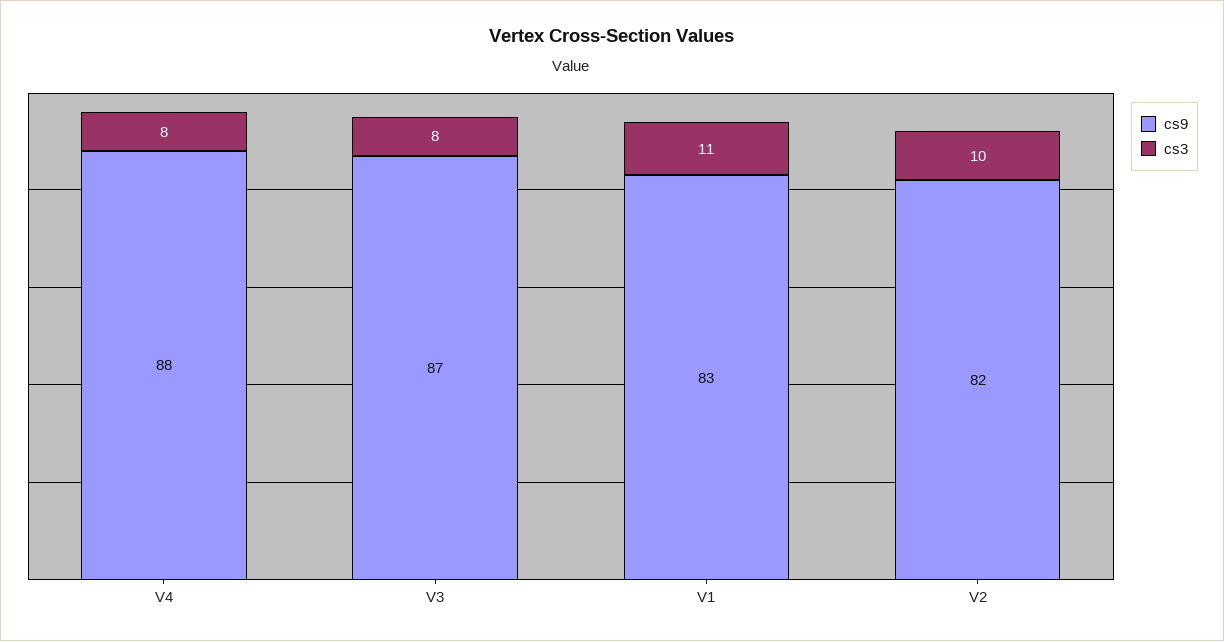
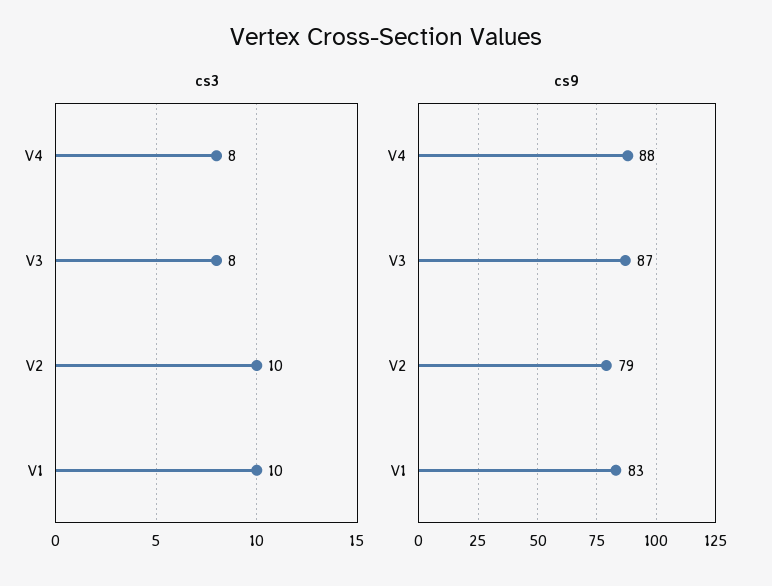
  {
    "cs9": {
      "V4": 88,
      "V3": 87,
      "V1": 83,
-     "V2": 82
+     "V2": 79
    },
    "cs3": {
      "V4": 8,
      "V3": 8,
-     "V1": 11,
+     "V1": 10,
      "V2": 10
    }
  }

